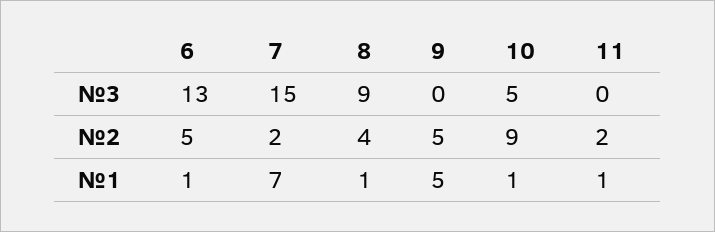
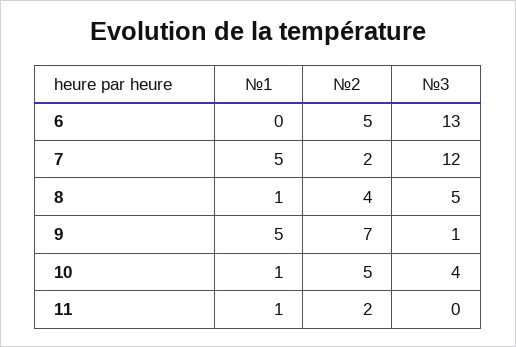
  {
    "6": {
      "№3": 13,
      "№2": 5,
-     "№1": 1
+     "№1": 0
    },
    "7": {
-     "№3": 15,
+     "№3": 12,
      "№2": 2,
-     "№1": 7
+     "№1": 5
    },
    "8": {
-     "№3": 9,
+     "№3": 5,
      "№2": 4,
      "№1": 1
    },
    "9": {
-     "№3": 0,
+     "№3": 1,
-     "№2": 5,
+     "№2": 7,
      "№1": 5
    },
    "10": {
-     "№3": 5,
+     "№3": 4,
-     "№2": 9,
+     "№2": 5,
      "№1": 1
    },
    "11": {
      "№3": 0,
      "№2": 2,
      "№1": 1
    }
  }

